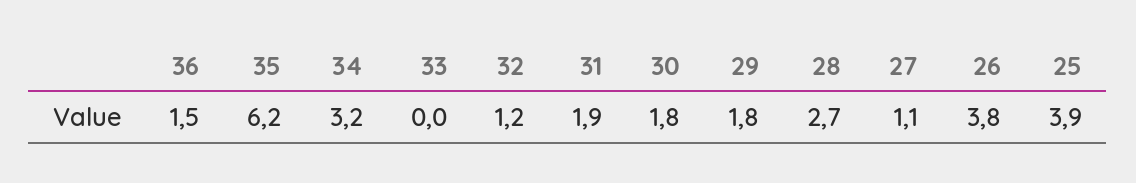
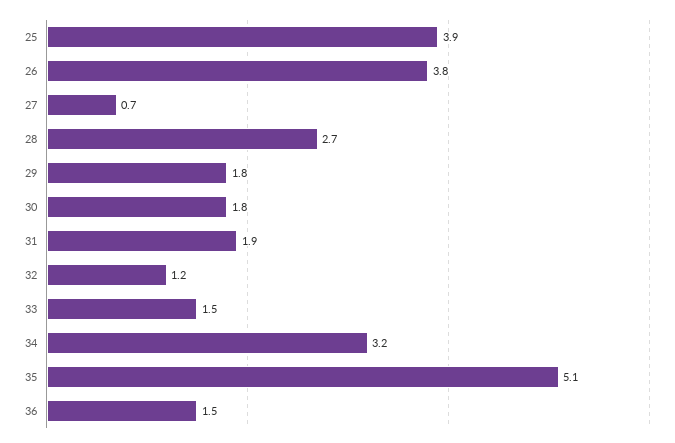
  {
    "36": 1.5,
-   "35": 6.2,
+   "35": 5.1,
    "34": 3.2,
-   "33": 0,
+   "33": 1.5,
    "32": 1.2,
    "31": 1.9,
    "30": 1.8,
    "29": 1.8,
    "28": 2.7,
-   "27": 1.1,
+   "27": 0.7,
    "26": 3.8,
    "25": 3.9
  }

